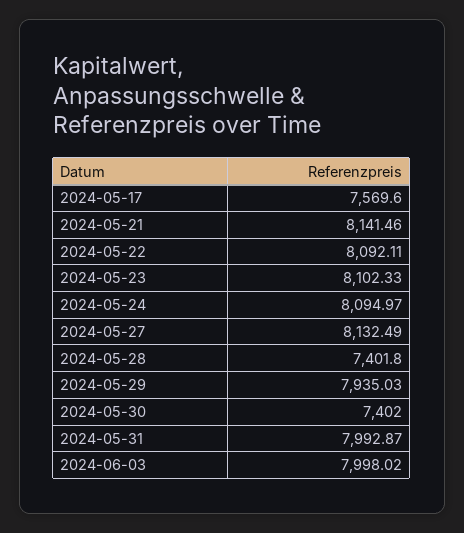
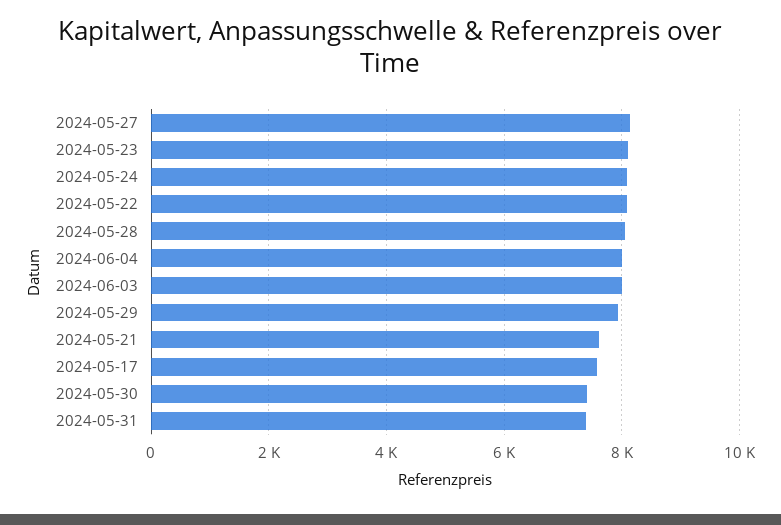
  {
    "2024-05-17": 7569.6,
-   "2024-05-21": 8141.46,
+   "2024-05-21": 7600,
    "2024-05-22": 8092.11,
    "2024-05-23": 8102.33,
    "2024-05-24": 8094.97,
    "2024-05-27": 8132.49,
-   "2024-05-28": 7401.8,
+   "2024-05-28": 8000,
    "2024-05-29": 7935.03,
    "2024-05-30": 7402,
-   "2024-05-31": 7992.87,
+   "2024-05-31": 7400,
-   "2024-06-03": 7998.02
+   "2024-06-03": 7998.02,
+   "2024-06-04": 8000
  }

